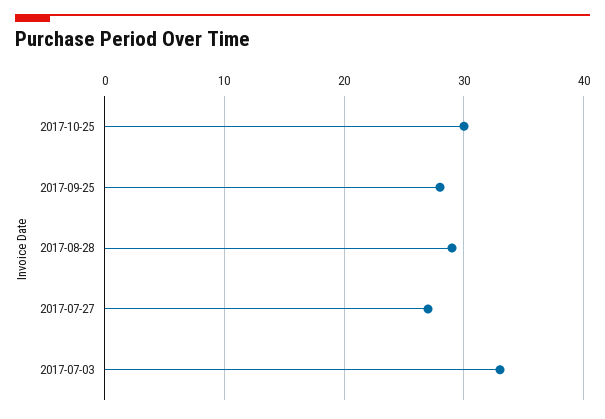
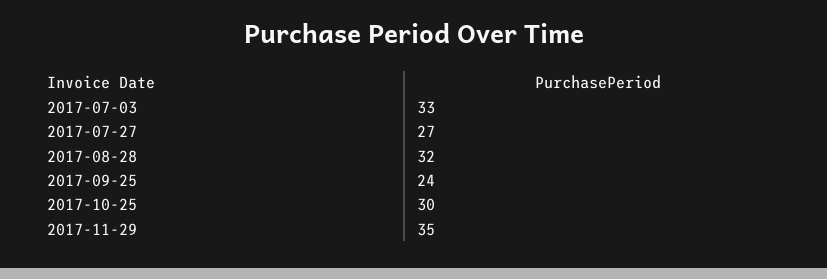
  {
    "2017-10-25": 30,
-   "2017-09-25": 28,
+   "2017-09-25": 24,
-   "2017-08-28": 29,
+   "2017-08-28": 32,
    "2017-07-27": 27,
-   "2017-07-03": 33
+   "2017-07-03": 33,
+   "2017-11-29": 35
  }

